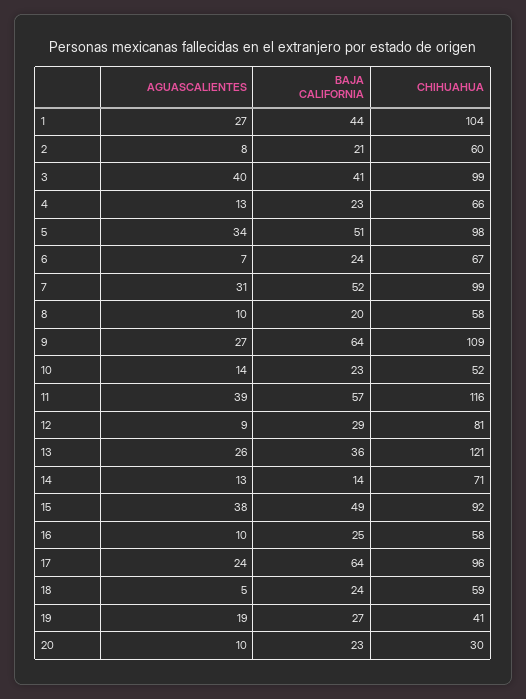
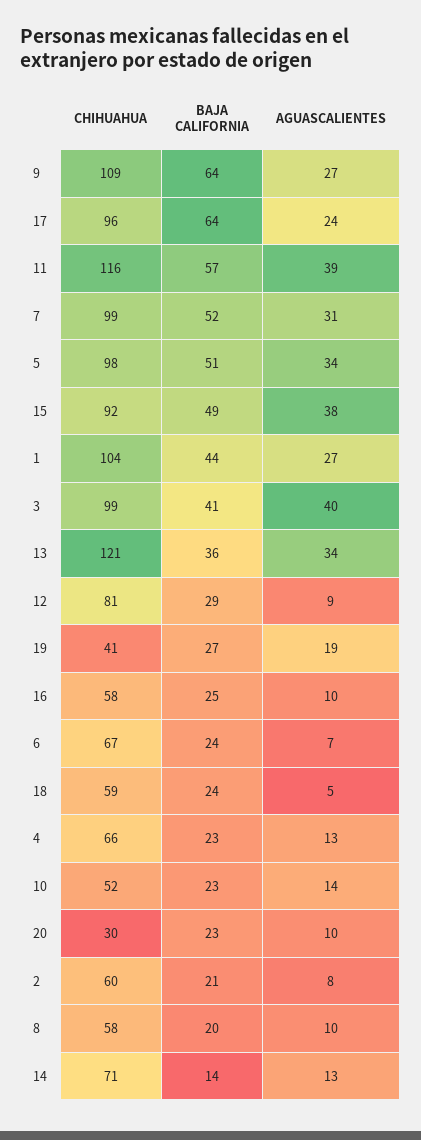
  {
    "AGUASCALIENTES": {
      "1": 27,
      "2": 8,
      "3": 40,
      "4": 13,
      "5": 34,
      "6": 7,
      "7": 31,
      "8": 10,
      "9": 27,
      "10": 14,
      "11": 39,
      "12": 9,
-     "13": 26,
+     "13": 34,
      "14": 13,
      "15": 38,
      "16": 10,
      "17": 24,
      "18": 5,
      "19": 19,
      "20": 10
    },
    "BAJA CALIFORNIA": {
      "1": 44,
      "2": 21,
      "3": 41,
      "4": 23,
      "5": 51,
      "6": 24,
      "7": 52,
      "8": 20,
      "9": 64,
      "10": 23,
      "11": 57,
      "12": 29,
      "13": 36,
      "14": 14,
      "15": 49,
      "16": 25,
      "17": 64,
      "18": 24,
      "19": 27,
      "20": 23
    },
    "CHIHUAHUA": {
      "1": 104,
      "2": 60,
      "3": 99,
      "4": 66,
      "5": 98,
      "6": 67,
      "7": 99,
      "8": 58,
      "9": 109,
      "10": 52,
      "11": 116,
      "12": 81,
      "13": 121,
      "14": 71,
      "15": 92,
      "16": 58,
      "17": 96,
      "18": 59,
      "19": 41,
      "20": 30
    }
  }

